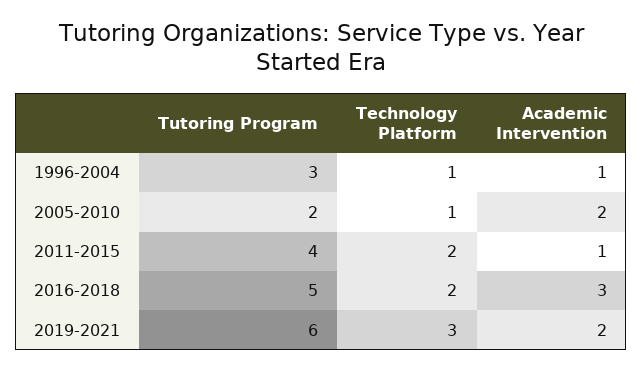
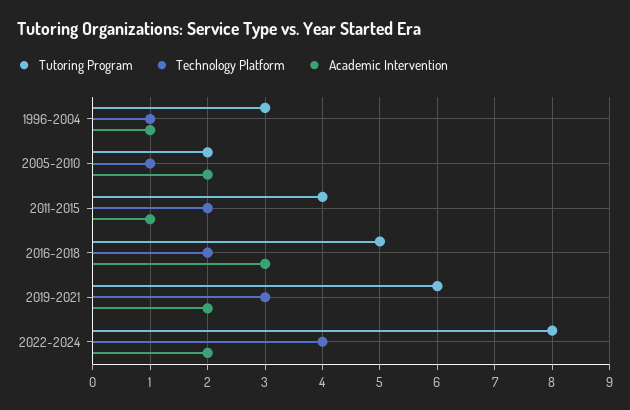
  {
    "Tutoring Program": {
      "1996-2004": 3,
      "2005-2010": 2,
      "2011-2015": 4,
      "2016-2018": 5,
-     "2019-2021": 6
+     "2019-2021": 6,
+     "2022-2024": 8
    },
    "Technology Platform": {
      "1996-2004": 1,
      "2005-2010": 1,
      "2011-2015": 2,
      "2016-2018": 2,
-     "2019-2021": 3
+     "2019-2021": 3,
+     "2022-2024": 4
    },
    "Academic Intervention": {
      "1996-2004": 1,
      "2005-2010": 2,
      "2011-2015": 1,
      "2016-2018": 3,
-     "2019-2021": 2
+     "2019-2021": 2,
+     "2022-2024": 2
    }
  }

